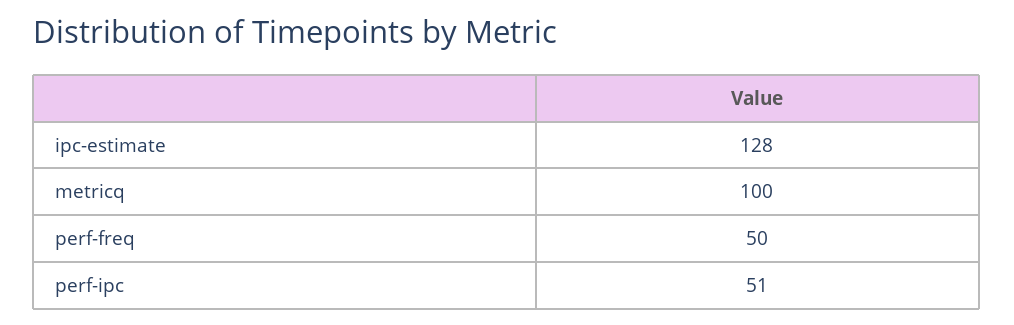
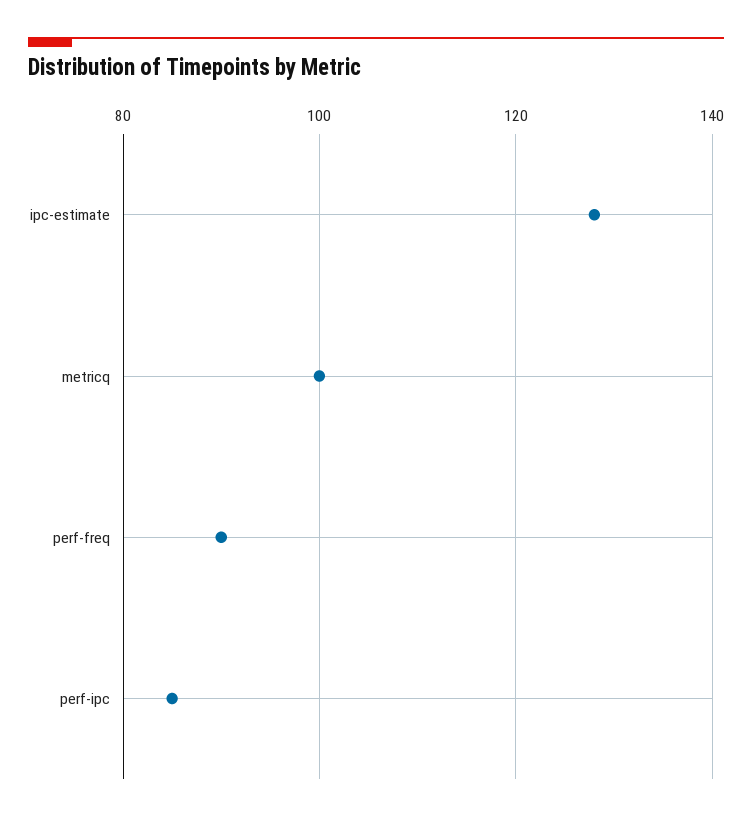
  {
    "ipc-estimate": 128,
    "metricq": 100,
-   "perf-freq": 50,
+   "perf-freq": 90,
-   "perf-ipc": 51
+   "perf-ipc": 85
  }

